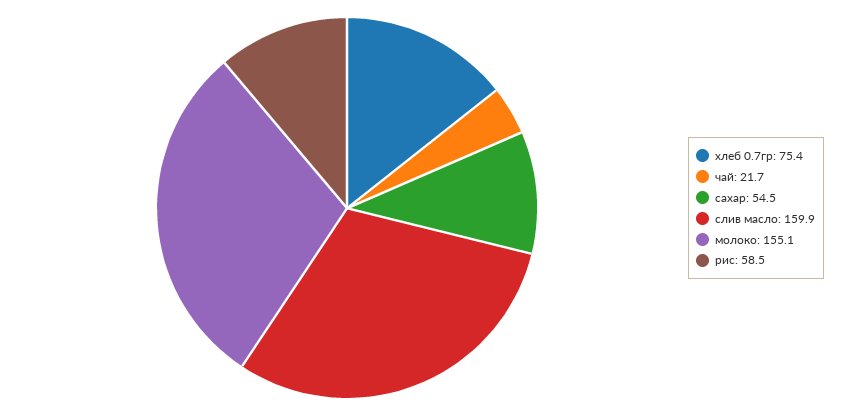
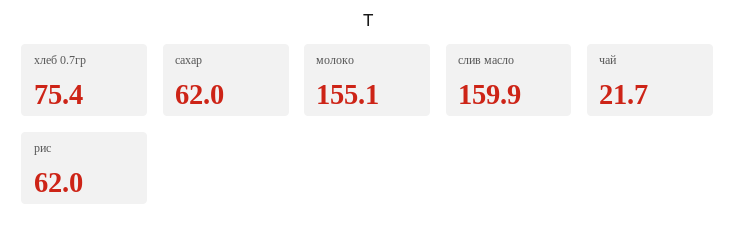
  {
    "хлеб 0.7гр": 75.4,
    "чай": 21.7,
-   "сахар": 54.5,
+   "сахар": 62,
    "слив масло": 159.9,
    "молоко": 155.1,
-   "рис": 58.5
+   "рис": 62
  }

